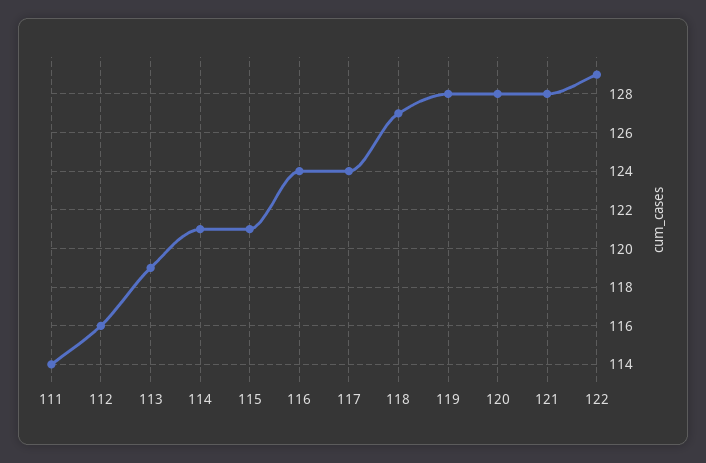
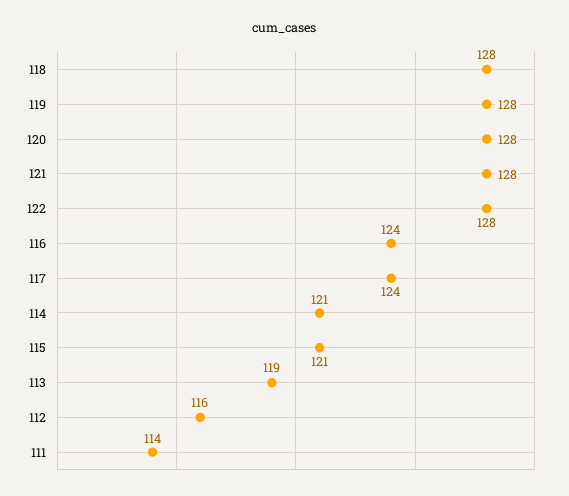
  {
    "111": 114,
    "112": 116,
    "113": 119,
    "114": 121,
    "115": 121,
    "116": 124,
    "117": 124,
-   "118": 127,
+   "118": 128,
    "119": 128,
    "120": 128,
    "121": 128,
-   "122": 129
+   "122": 128
  }

